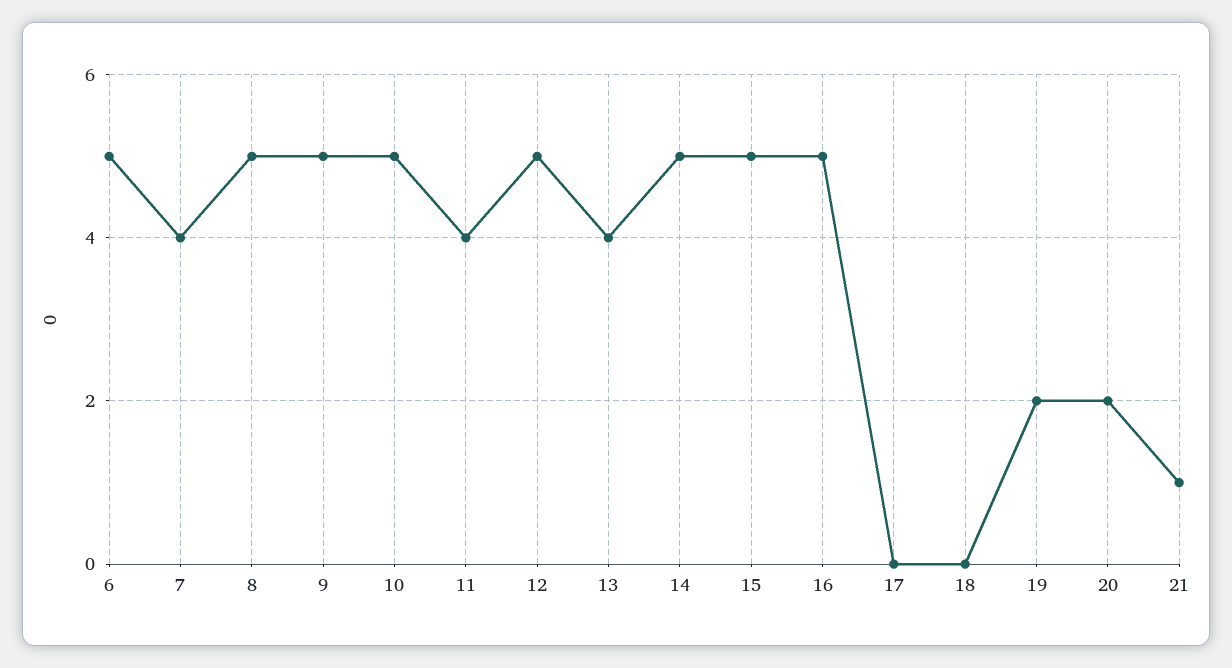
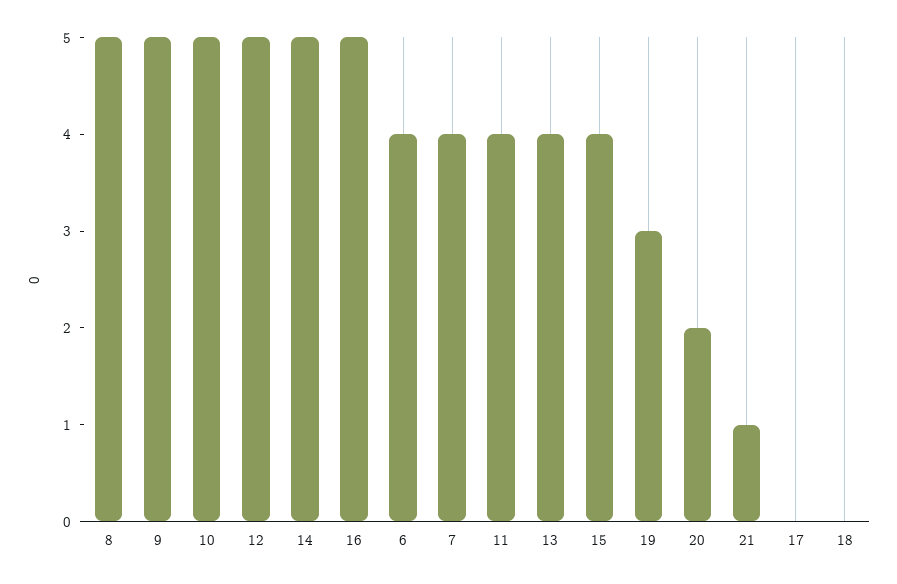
  {
-   "6": 5,
+   "6": 4,
    "7": 4,
    "8": 5,
    "9": 5,
    "10": 5,
    "11": 4,
    "12": 5,
    "13": 4,
    "14": 5,
-   "15": 5,
+   "15": 4,
    "16": 5,
    "17": 0,
    "18": 0,
-   "19": 2,
+   "19": 3,
    "20": 2,
    "21": 1
  }

